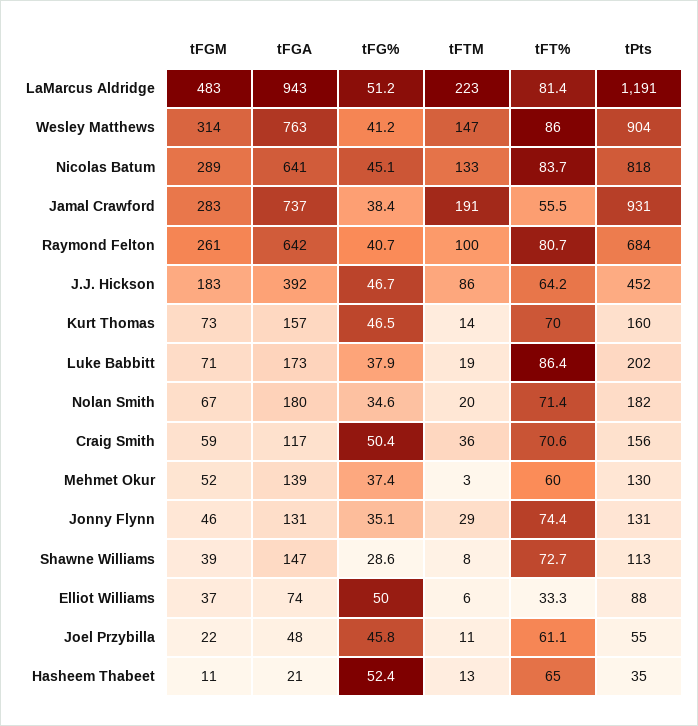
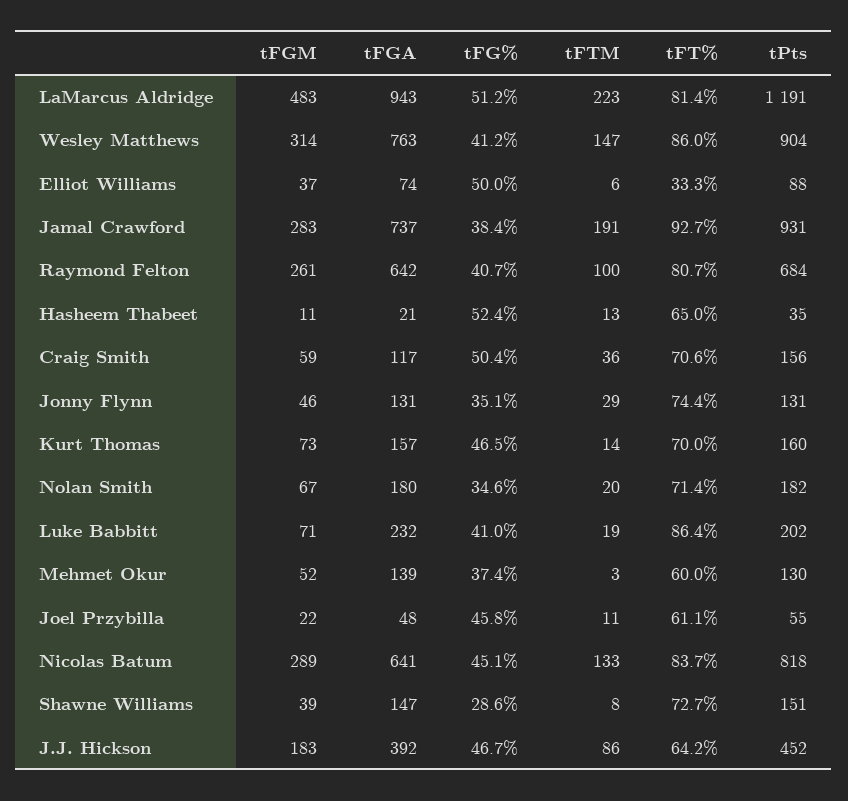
  {
    "tFGM": {
      "LaMarcus Aldridge": 483,
      "Wesley Matthews": 314,
      "Nicolas Batum": 289,
      "Jamal Crawford": 283,
      "Raymond Felton": 261,
      "J.J. Hickson": 183,
      "Kurt Thomas": 73,
      "Luke Babbitt": 71,
      "Nolan Smith": 67,
      "Craig Smith": 59,
      "Mehmet Okur": 52,
      "Jonny Flynn": 46,
      "Shawne Williams": 39,
      "Elliot Williams": 37,
      "Joel Przybilla": 22,
      "Hasheem Thabeet": 11
    },
    "tFGA": {
      "LaMarcus Aldridge": 943,
      "Wesley Matthews": 763,
      "Nicolas Batum": 641,
      "Jamal Crawford": 737,
      "Raymond Felton": 642,
      "J.J. Hickson": 392,
      "Kurt Thomas": 157,
-     "Luke Babbitt": 173,
+     "Luke Babbitt": 232,
      "Nolan Smith": 180,
      "Craig Smith": 117,
      "Mehmet Okur": 139,
      "Jonny Flynn": 131,
      "Shawne Williams": 147,
      "Elliot Williams": 74,
      "Joel Przybilla": 48,
      "Hasheem Thabeet": 21
    },
    "tFG%": {
      "LaMarcus Aldridge": 51.2,
      "Wesley Matthews": 41.2,
      "Nicolas Batum": 45.1,
      "Jamal Crawford": 38.4,
      "Raymond Felton": 40.7,
      "J.J. Hickson": 46.7,
      "Kurt Thomas": 46.5,
-     "Luke Babbitt": 37.9,
+     "Luke Babbitt": 41,
      "Nolan Smith": 34.6,
      "Craig Smith": 50.4,
      "Mehmet Okur": 37.4,
      "Jonny Flynn": 35.1,
      "Shawne Williams": 28.6,
      "Elliot Williams": 50,
      "Joel Przybilla": 45.8,
      "Hasheem Thabeet": 52.4
    },
    "tFTM": {
      "LaMarcus Aldridge": 223,
      "Wesley Matthews": 147,
      "Nicolas Batum": 133,
      "Jamal Crawford": 191,
      "Raymond Felton": 100,
      "J.J. Hickson": 86,
      "Kurt Thomas": 14,
      "Luke Babbitt": 19,
      "Nolan Smith": 20,
      "Craig Smith": 36,
      "Mehmet Okur": 3,
      "Jonny Flynn": 29,
      "Shawne Williams": 8,
      "Elliot Williams": 6,
      "Joel Przybilla": 11,
      "Hasheem Thabeet": 13
    },
    "tFT%": {
      "LaMarcus Aldridge": 81.4,
      "Wesley Matthews": 86,
      "Nicolas Batum": 83.7,
-     "Jamal Crawford": 55.5,
+     "Jamal Crawford": 92.7,
      "Raymond Felton": 80.7,
      "J.J. Hickson": 64.2,
      "Kurt Thomas": 70,
      "Luke Babbitt": 86.4,
      "Nolan Smith": 71.4,
      "Craig Smith": 70.6,
      "Mehmet Okur": 60,
      "Jonny Flynn": 74.4,
      "Shawne Williams": 72.7,
      "Elliot Williams": 33.3,
      "Joel Przybilla": 61.1,
      "Hasheem Thabeet": 65
    },
    "tPts": {
      "LaMarcus Aldridge": 1191,
      "Wesley Matthews": 904,
      "Nicolas Batum": 818,
      "Jamal Crawford": 931,
      "Raymond Felton": 684,
      "J.J. Hickson": 452,
      "Kurt Thomas": 160,
      "Luke Babbitt": 202,
      "Nolan Smith": 182,
      "Craig Smith": 156,
      "Mehmet Okur": 130,
      "Jonny Flynn": 131,
-     "Shawne Williams": 113,
+     "Shawne Williams": 151,
      "Elliot Williams": 88,
      "Joel Przybilla": 55,
      "Hasheem Thabeet": 35
    }
  }

